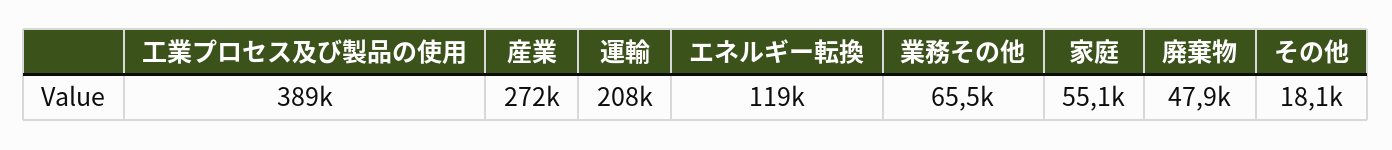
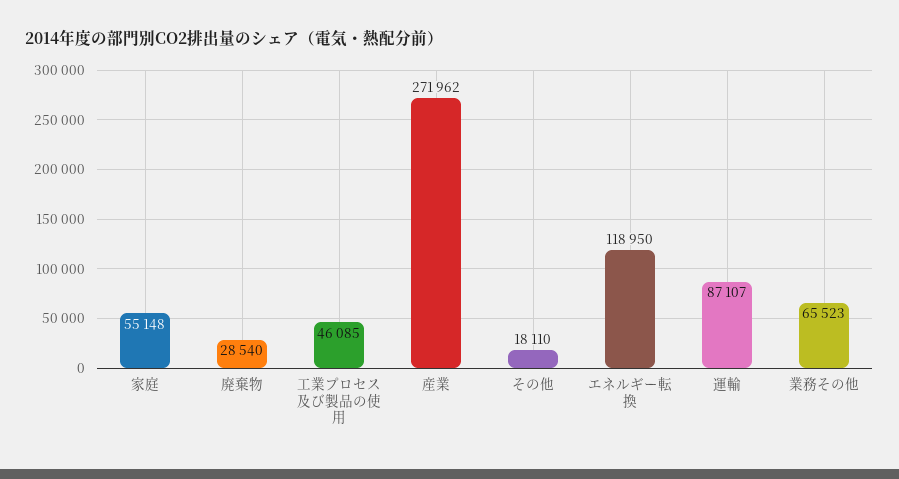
  {
-   "工業プロセス及び製品の使用": 389000,
+   "工業プロセス及び製品の使用": 46085,
    "産業": 271962,
-   "運輸": 208000,
+   "運輸": 87107,
    "エネルギー転換": 118950,
    "業務その他": 65523,
    "家庭": 55148,
-   "廃棄物": 47900,
+   "廃棄物": 28540,
    "その他": 18110
  }

